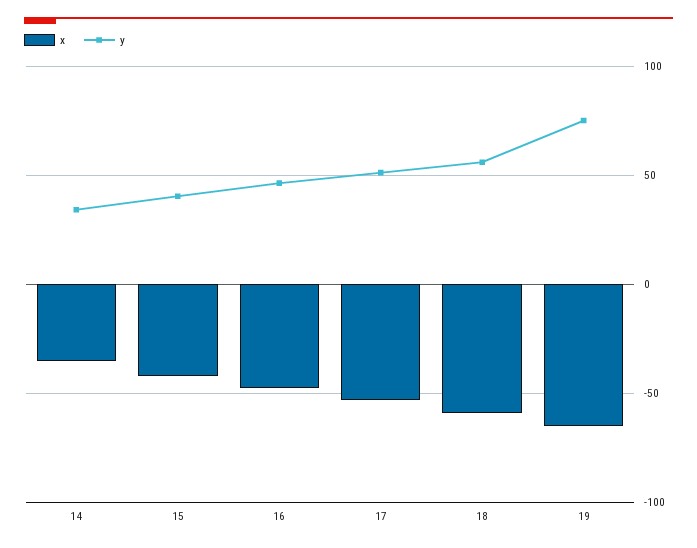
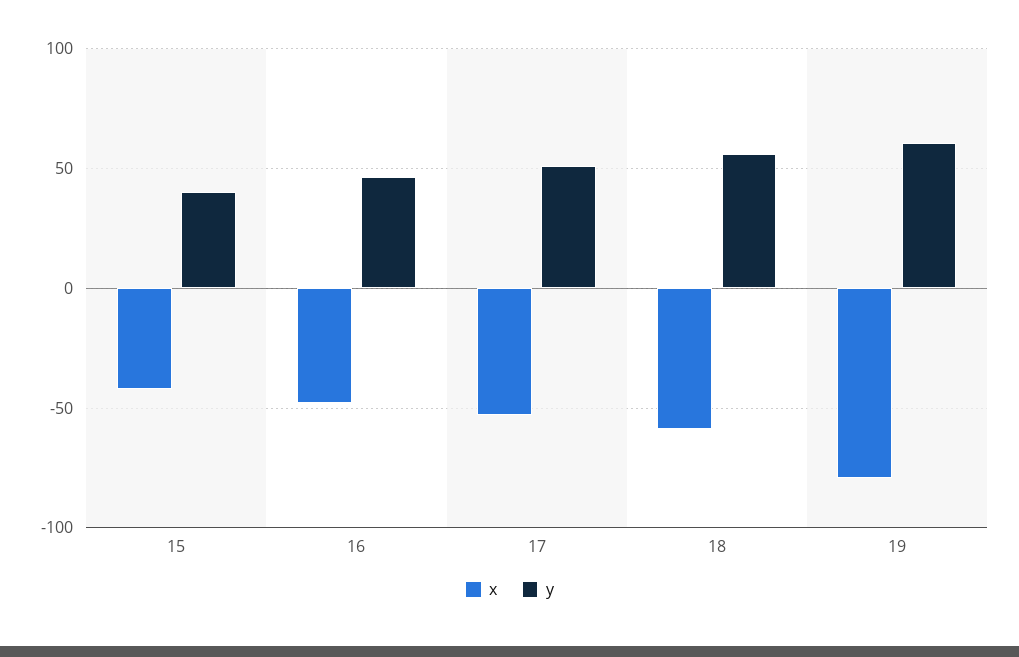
  {
    "x": {
-     "14": -35,
      "15": -40,
      "16": -50,
      "17": -55,
      "18": -60,
-     "19": -65
+     "19": -80
    },
    "y": {
-     "14": 35,
      "15": 40,
      "16": 45,
      "17": 50,
      "18": 55,
-     "19": 75
+     "19": 60
    }
  }

